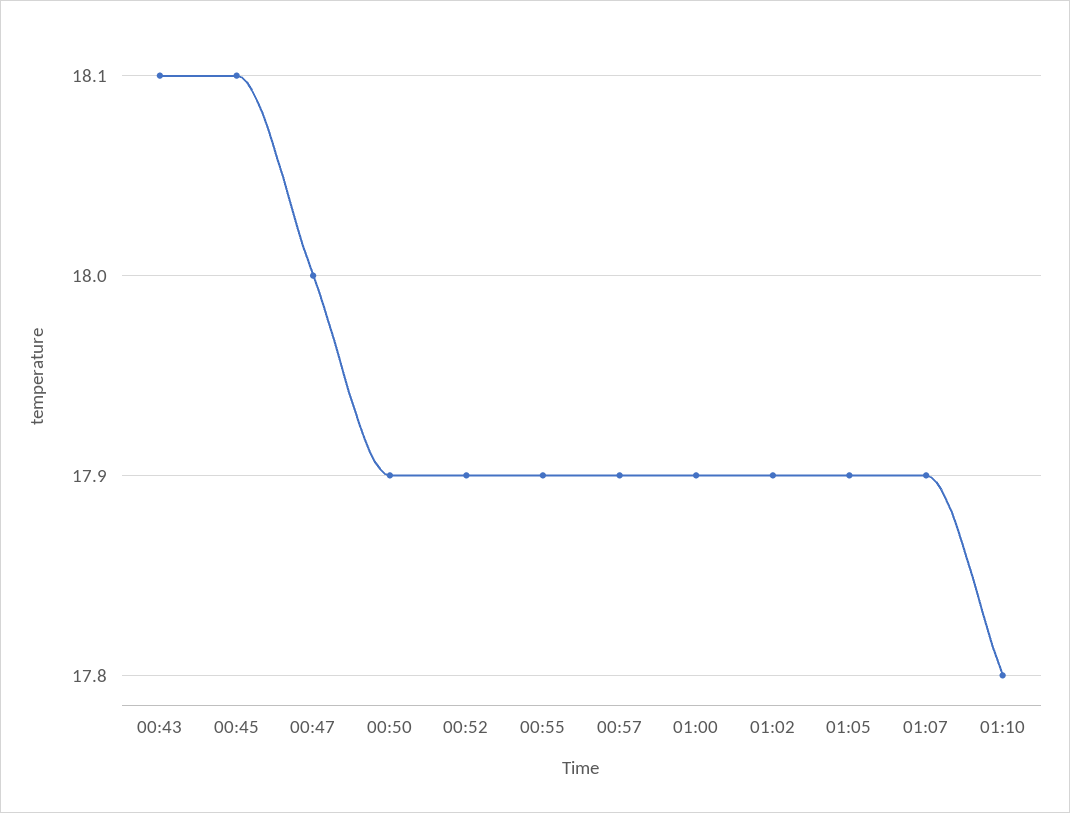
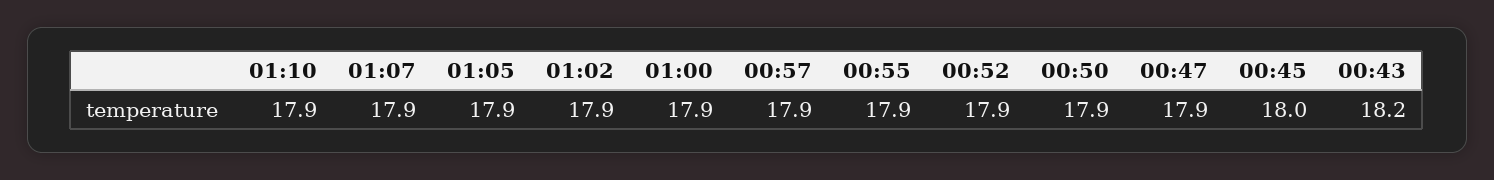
  {
-   "00:43": 18.1,
+   "00:43": 18.2,
-   "00:45": 18.1,
+   "00:45": 18,
-   "00:47": 18,
+   "00:47": 17.9,
    "00:50": 17.9,
    "00:52": 17.9,
    "00:55": 17.9,
    "00:57": 17.9,
    "01:00": 17.9,
    "01:02": 17.9,
    "01:05": 17.9,
    "01:07": 17.9,
-   "01:10": 17.8
+   "01:10": 17.9
  }

